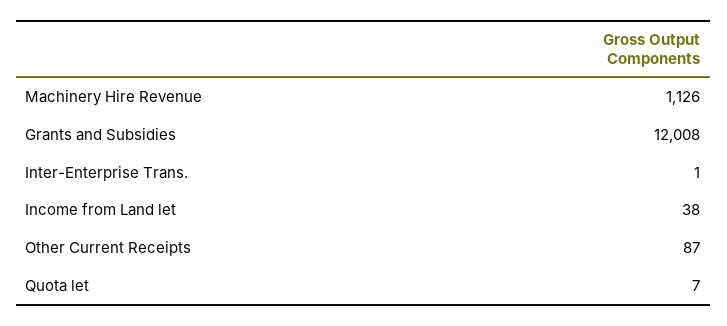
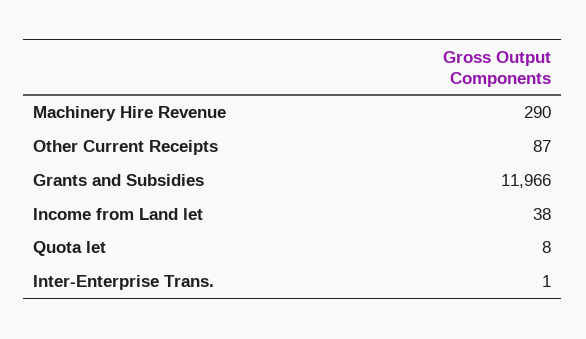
  {
-   "Machinery Hire Revenue": 1126,
+   "Machinery Hire Revenue": 290,
-   "Grants and Subsidies": 12008,
+   "Grants and Subsidies": 11966,
    "Inter-Enterprise Trans.": 1,
    "Income from Land let": 38,
    "Other Current Receipts": 87,
-   "Quota let": 7
+   "Quota let": 8
  }

